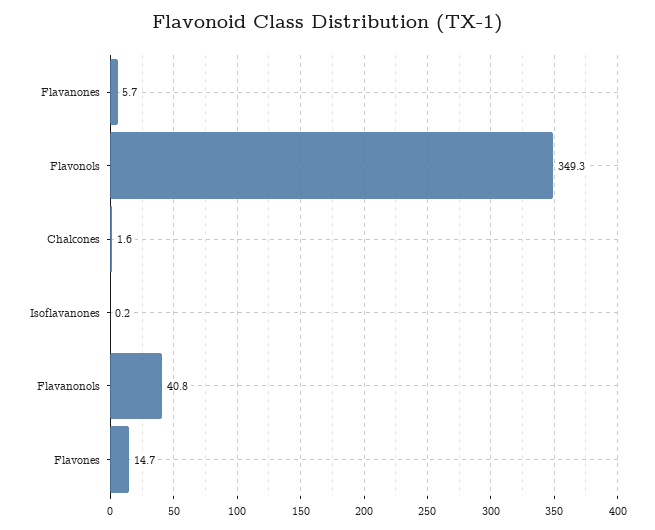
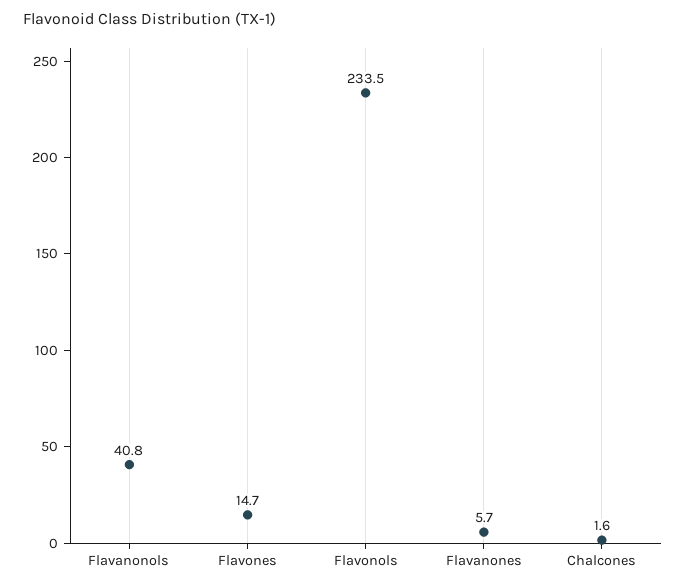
  {
    "Flavanones": 5.7,
-   "Flavonols": 349.3,
+   "Flavonols": 233.5,
    "Chalcones": 1.6,
-   "Isoflavanones": 0.2,
    "Flavanonols": 40.8,
    "Flavones": 14.7
  }

